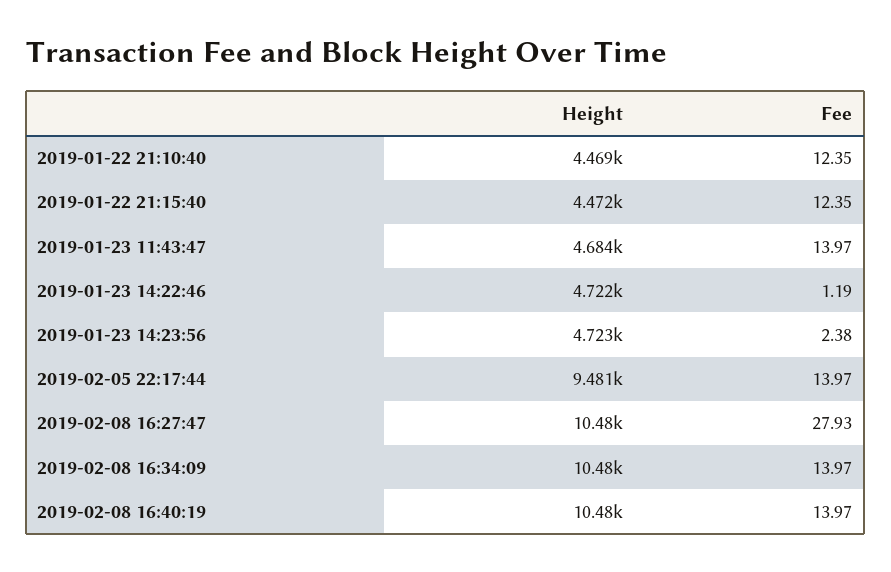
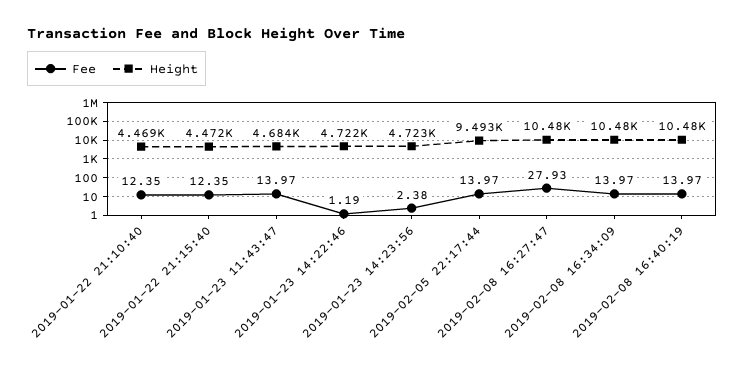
  {
    "Height": {
      "2019-01-22 21:10:40": 4469,
      "2019-01-22 21:15:40": 4472,
      "2019-01-23 11:43:47": 4684,
      "2019-01-23 14:22:46": 4722,
      "2019-01-23 14:23:56": 4723,
-     "2019-02-05 22:17:44": 9481,
+     "2019-02-05 22:17:44": 9493,
      "2019-02-08 16:27:47": 10480,
      "2019-02-08 16:34:09": 10480,
      "2019-02-08 16:40:19": 10480
    },
    "Fee": {
      "2019-01-22 21:10:40": 12.35,
      "2019-01-22 21:15:40": 12.35,
      "2019-01-23 11:43:47": 13.97,
      "2019-01-23 14:22:46": 1.19,
      "2019-01-23 14:23:56": 2.38,
      "2019-02-05 22:17:44": 13.97,
      "2019-02-08 16:27:47": 27.93,
      "2019-02-08 16:34:09": 13.97,
      "2019-02-08 16:40:19": 13.97
    }
  }

